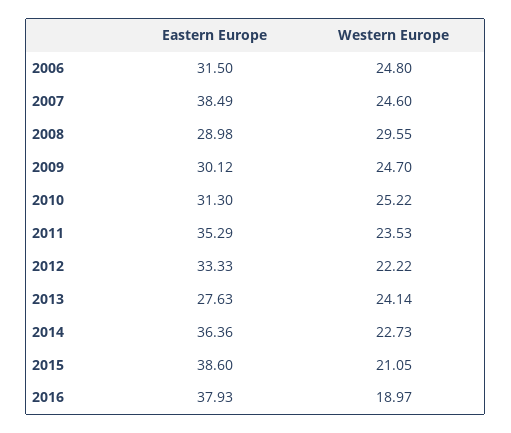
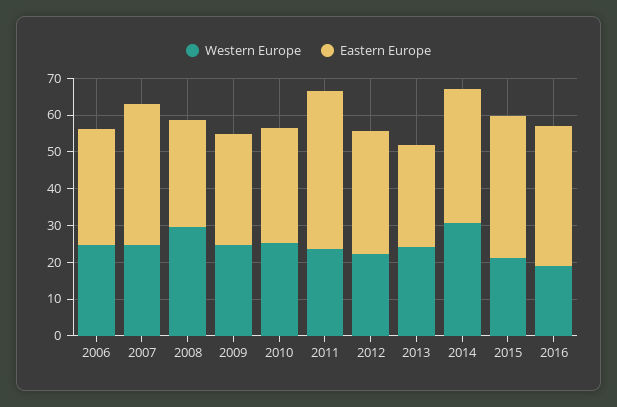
  {
    "Eastern Europe": {
      "2006": 31.5,
      "2007": 38.49,
      "2008": 28.98,
      "2009": 30.12,
      "2010": 31.3,
-     "2011": 35.29,
+     "2011": 42.5,
      "2012": 33.33,
      "2013": 27.63,
      "2014": 36.36,
      "2015": 38.6,
      "2016": 37.93
    },
    "Western Europe": {
      "2006": 24.8,
      "2007": 24.6,
      "2008": 29.55,
      "2009": 24.7,
      "2010": 25.22,
      "2011": 23.53,
      "2012": 22.22,
      "2013": 24.14,
-     "2014": 22.73,
+     "2014": 30,
      "2015": 21.05,
      "2016": 18.97
    }
  }

